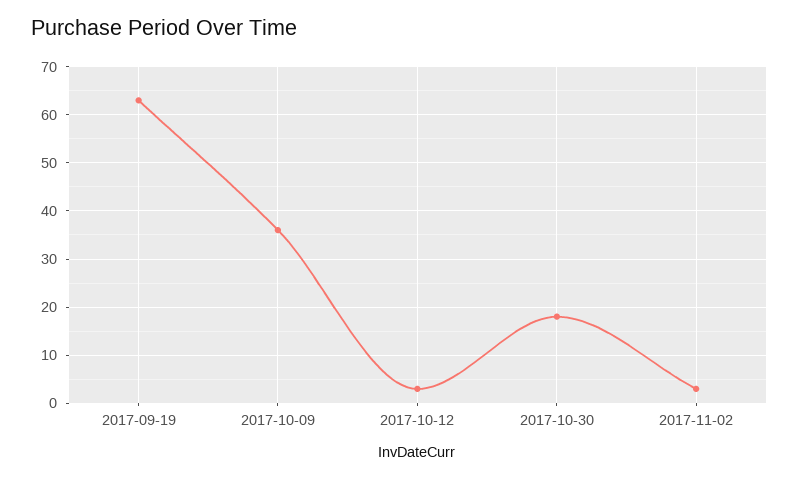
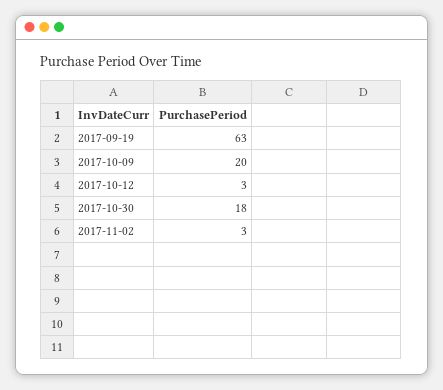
  {
    "2017-09-19": 63,
-   "2017-10-09": 35,
+   "2017-10-09": 20,
    "2017-10-12": 3,
    "2017-10-30": 18,
    "2017-11-02": 3
  }

